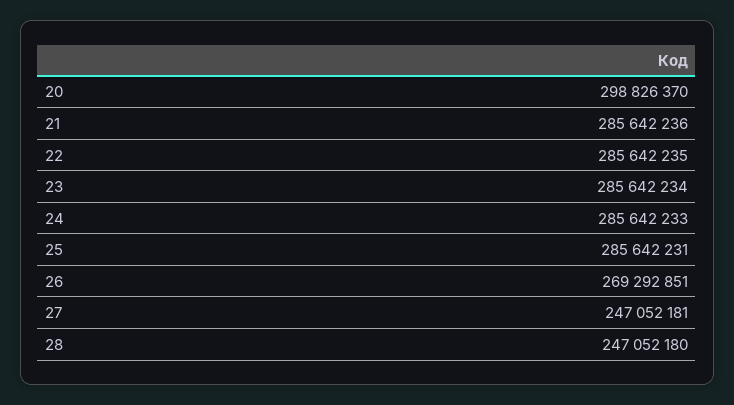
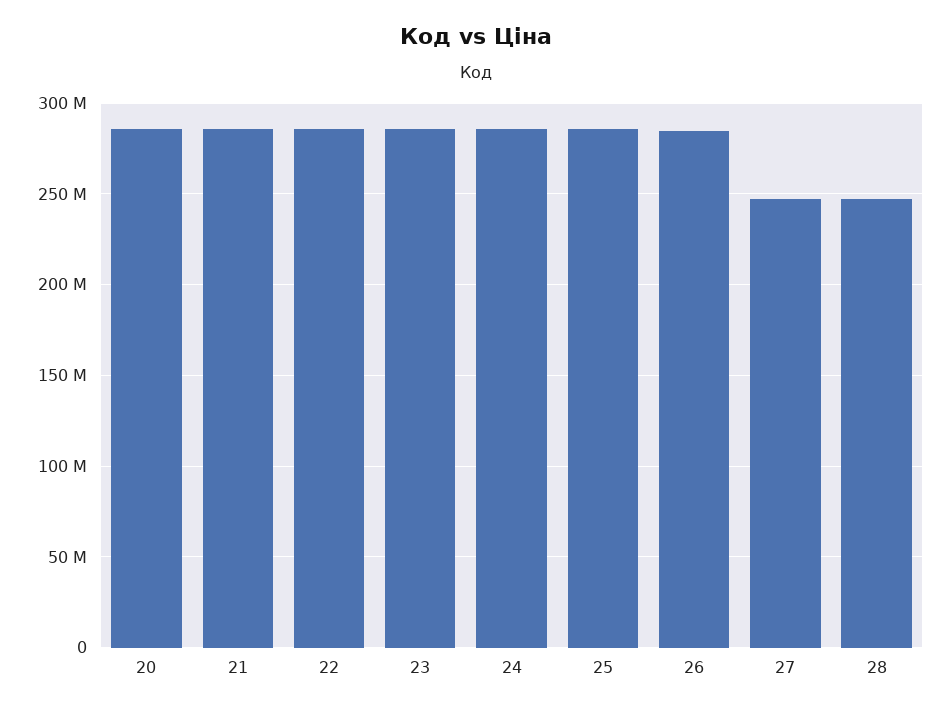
  {
-   "20": 298826370,
+   "20": 285000000,
    "21": 285642236,
    "22": 285642235,
    "23": 285642234,
    "24": 285642233,
    "25": 285642231,
-   "26": 269292851,
+   "26": 285000000,
    "27": 247052181,
    "28": 247052180
  }

